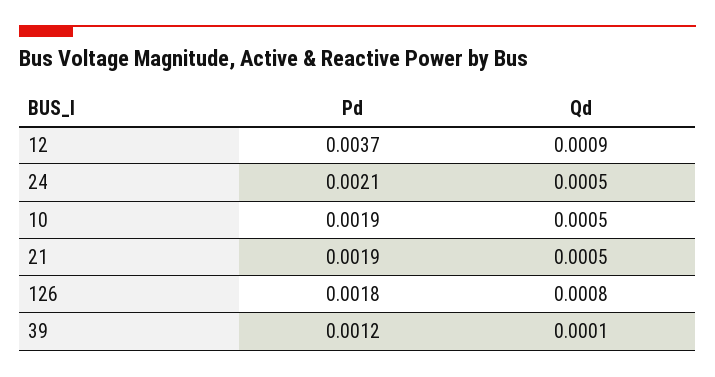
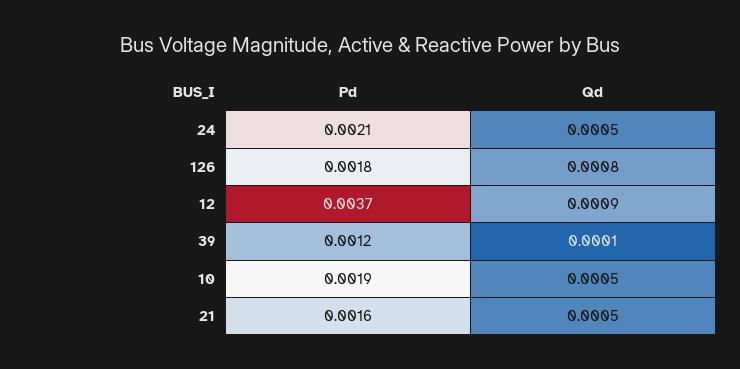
  {
    "Pd": {
      "12": 0.0037,
      "24": 0.0021,
      "10": 0.0019,
-     "21": 0.0019,
+     "21": 0.0016,
      "126": 0.0018,
      "39": 0.0012
    },
    "Qd": {
      "12": 0.0009,
      "24": 0.0005,
      "10": 0.0005,
      "21": 0.0005,
      "126": 0.0008,
      "39": 0.0001
    }
  }

